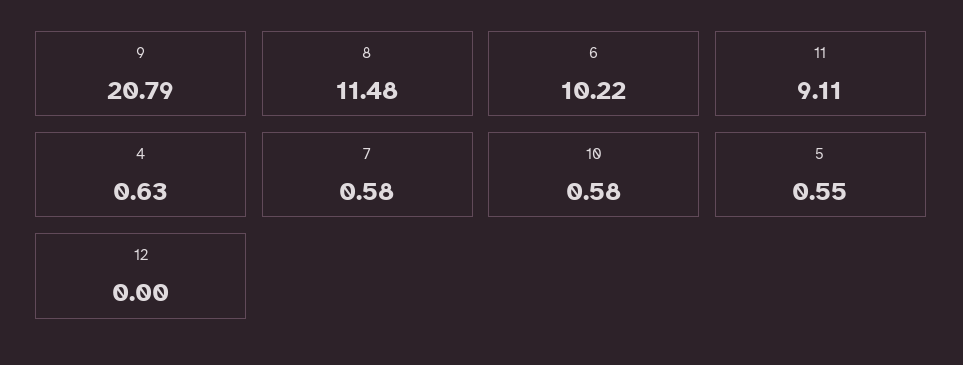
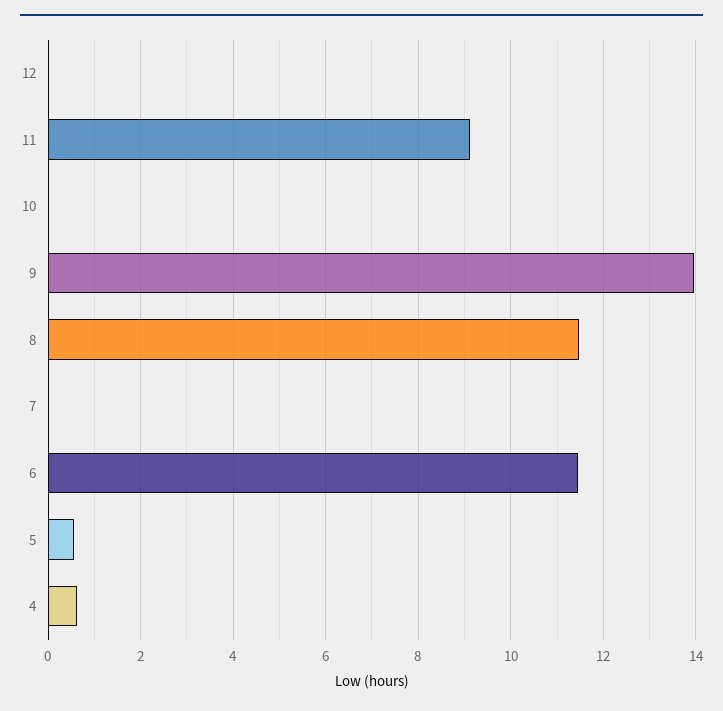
  {
-   "9": 20.79,
+   "9": 14,
    "8": 11.48,
-   "6": 10.22,
+   "6": 11.4,
    "11": 9.11,
    "4": 0.63,
-   "7": 0.58,
+   "7": 0,
-   "10": 0.58,
+   "10": 0,
    "5": 0.55,
    "12": 0
  }

